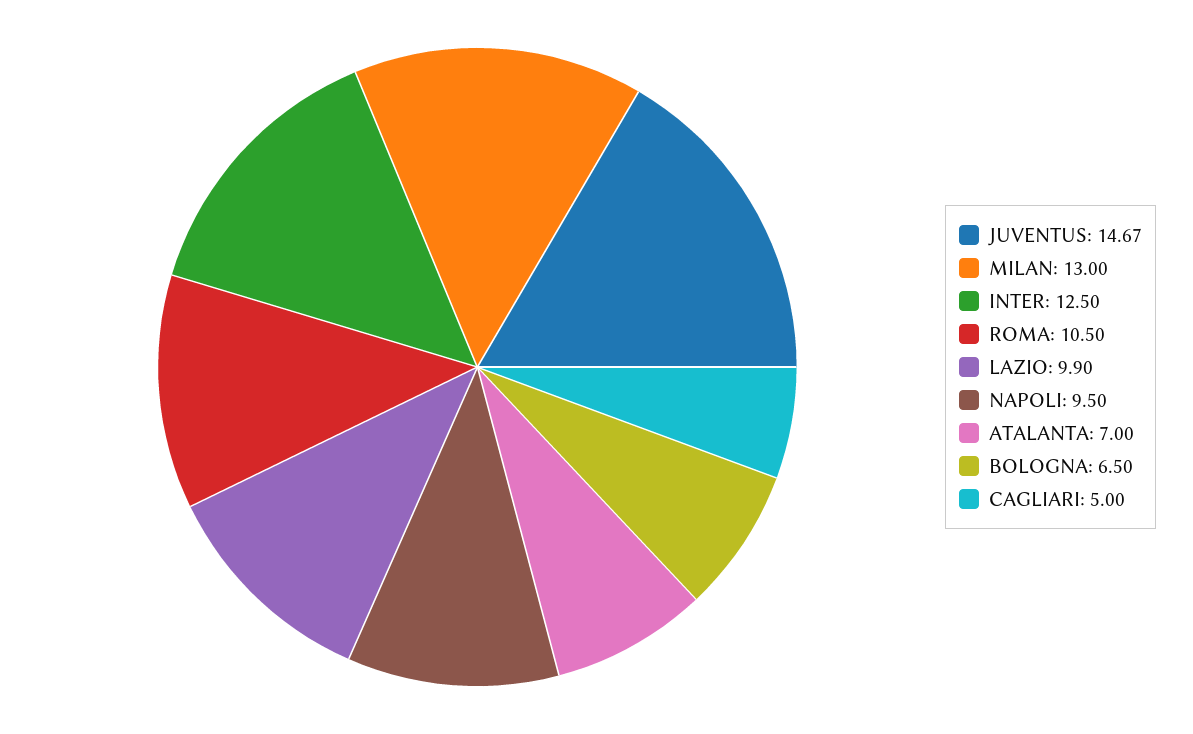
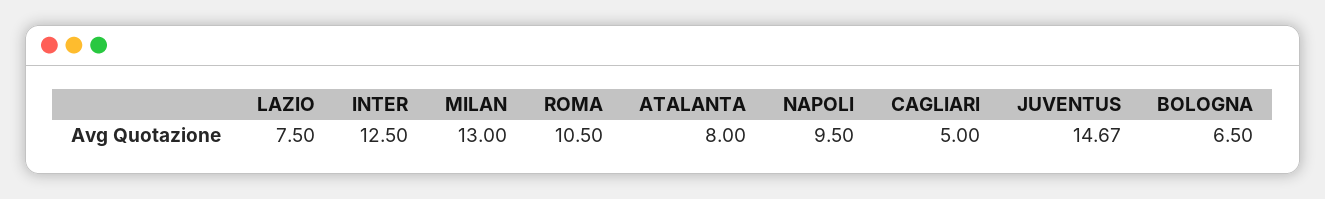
  {
    "JUVENTUS": 14.67,
    "MILAN": 13,
    "INTER": 12.5,
    "ROMA": 10.5,
-   "LAZIO": 9.9,
+   "LAZIO": 7.5,
    "NAPOLI": 9.5,
-   "ATALANTA": 7,
+   "ATALANTA": 8,
    "BOLOGNA": 6.5,
    "CAGLIARI": 5
  }

